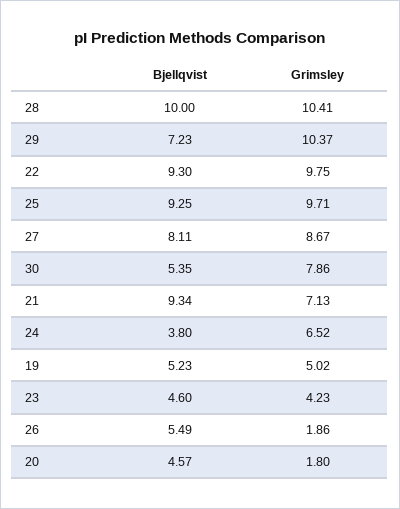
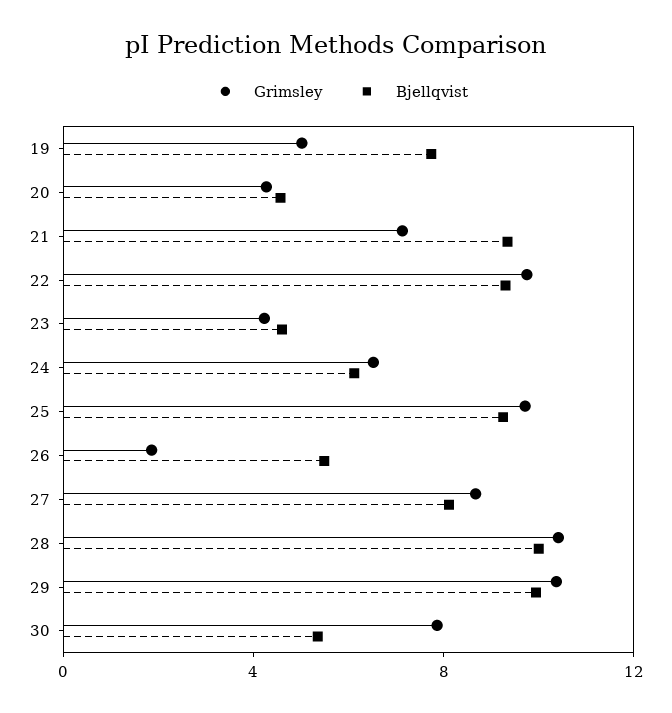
  {
    "Bjellqvist": {
      "28": 10,
-     "29": 7.23,
+     "29": 10,
      "22": 9.3,
      "25": 9.25,
      "27": 8.11,
      "30": 5.35,
      "21": 9.34,
-     "24": 3.8,
+     "24": 6,
-     "19": 5.23,
+     "19": 8,
      "23": 4.6,
      "26": 5.49,
      "20": 4.57
    },
    "Grimsley": {
      "28": 10.41,
      "29": 10.37,
      "22": 9.75,
      "25": 9.71,
      "27": 8.67,
      "30": 7.86,
      "21": 7.13,
      "24": 6.52,
      "19": 5.02,
      "23": 4.23,
      "26": 1.86,
-     "20": 1.8
+     "20": 4
    }
  }

